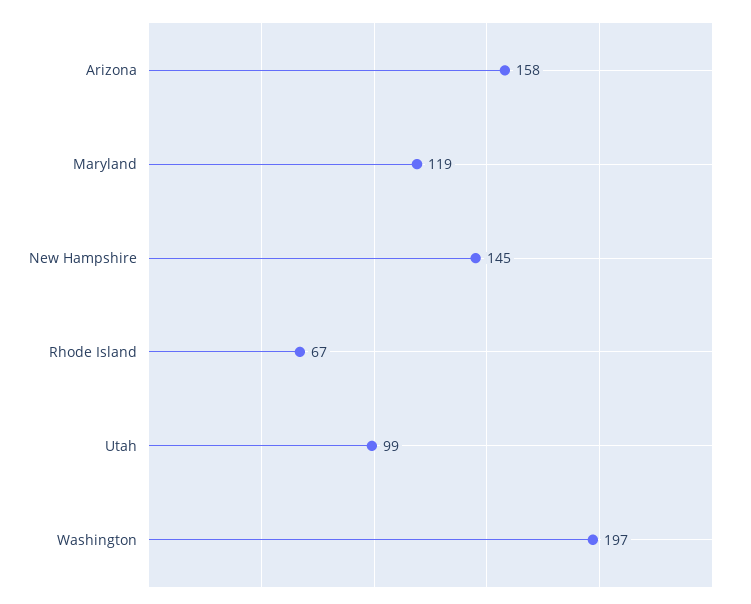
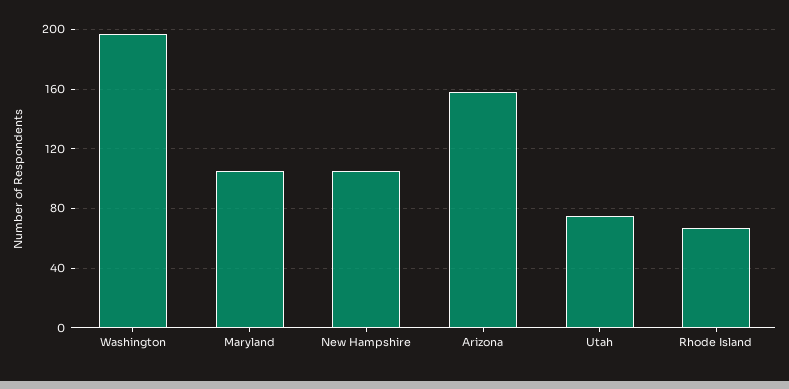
  {
    "Arizona": 158,
-   "Maryland": 119,
+   "Maryland": 105,
-   "New Hampshire": 145,
+   "New Hampshire": 105,
    "Rhode Island": 67,
-   "Utah": 99,
+   "Utah": 75,
    "Washington": 197
  }

